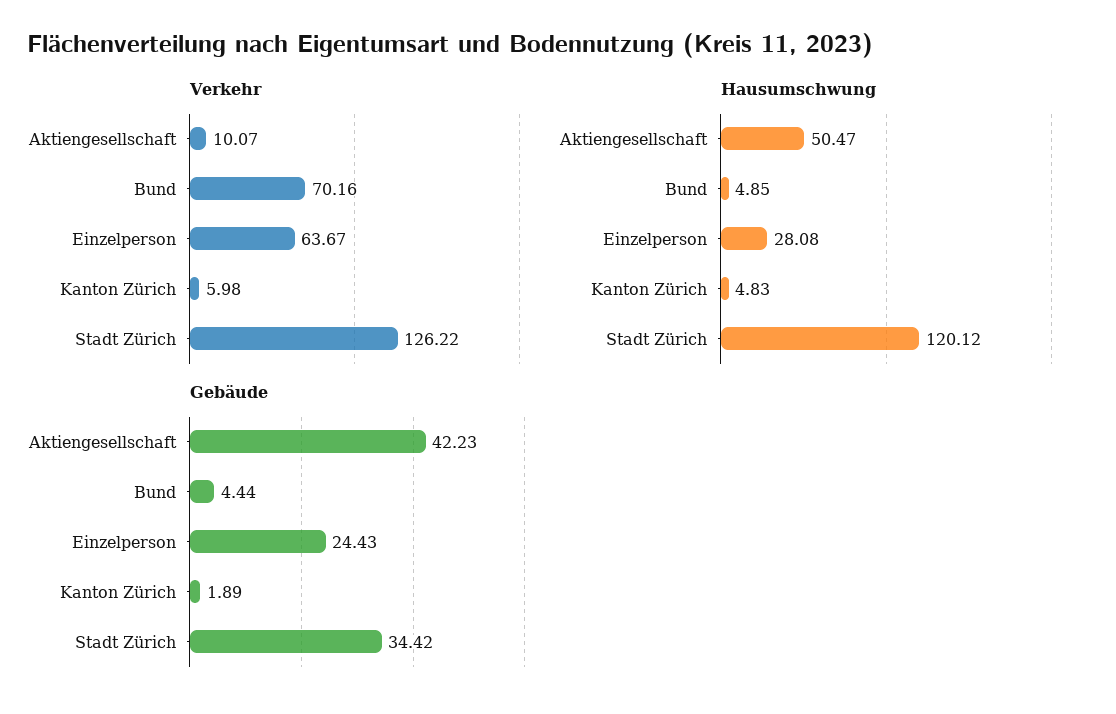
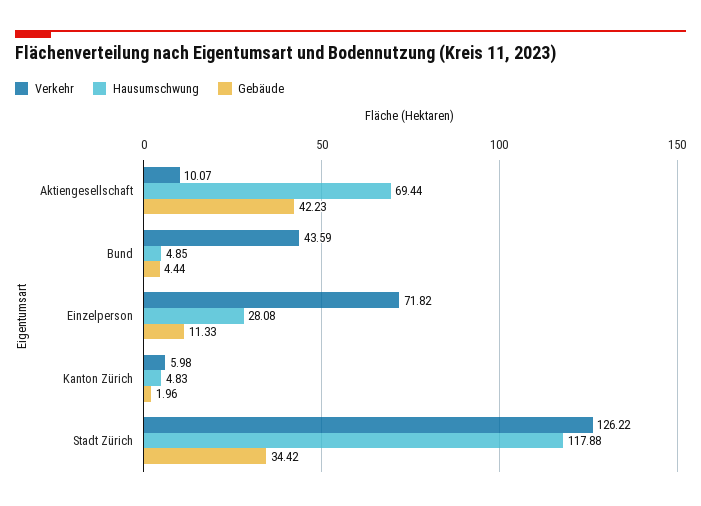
  {
    "Verkehr": {
      "Aktiengesellschaft": 10.07,
-     "Bund": 70.16,
+     "Bund": 43.59,
-     "Einzelperson": 63.67,
+     "Einzelperson": 71.82,
      "Kanton Zürich": 5.98,
      "Stadt Zürich": 126.22
    },
    "Hausumschwung": {
-     "Aktiengesellschaft": 50.47,
+     "Aktiengesellschaft": 69.44,
      "Bund": 4.85,
      "Einzelperson": 28.08,
      "Kanton Zürich": 4.83,
-     "Stadt Zürich": 120.12
+     "Stadt Zürich": 117.88
    },
    "Gebäude": {
      "Aktiengesellschaft": 42.23,
      "Bund": 4.44,
-     "Einzelperson": 24.43,
+     "Einzelperson": 11.33,
-     "Kanton Zürich": 1.89,
+     "Kanton Zürich": 1.96,
      "Stadt Zürich": 34.42
    }
  }

